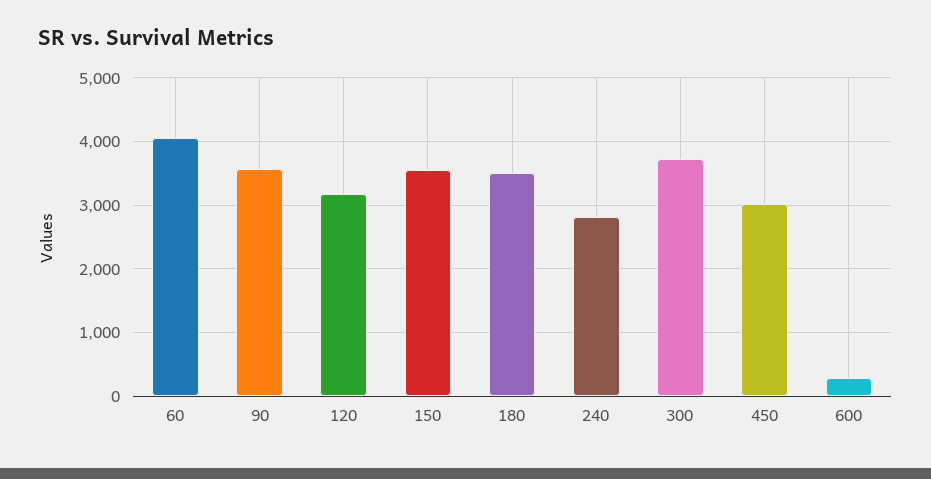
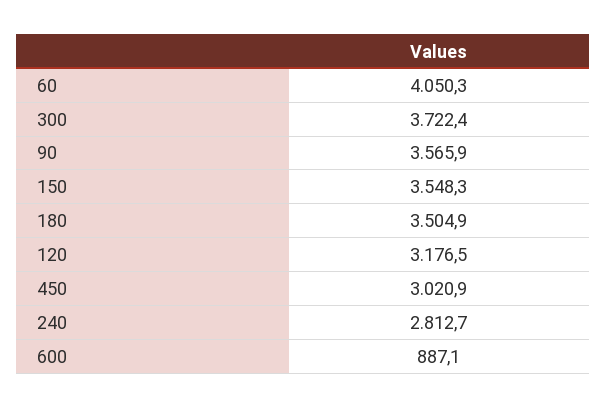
  {
    "60": 4050.3,
    "90": 3565.9,
    "120": 3176.5,
    "150": 3548.3,
    "180": 3504.9,
    "240": 2812.7,
    "300": 3722.4,
    "450": 3020.9,
-   "600": 300
+   "600": 887.1
  }

